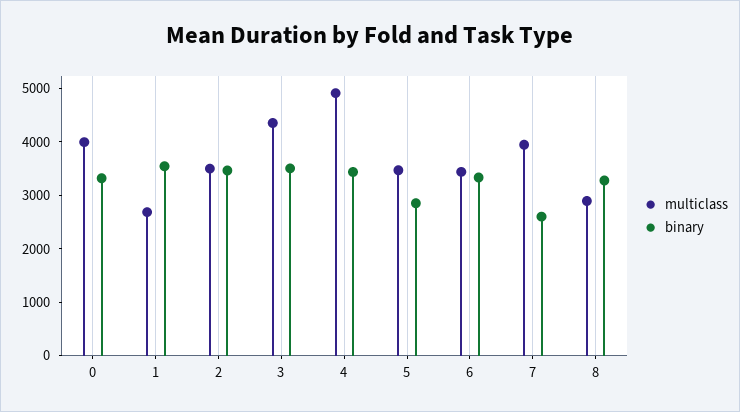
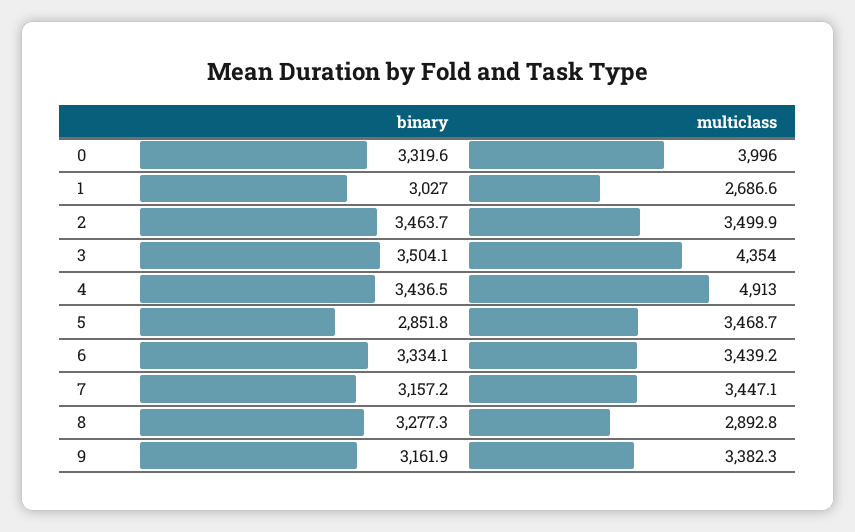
  {
    "multiclass": {
      "0": 3996,
      "1": 2686.6,
      "2": 3499.9,
      "3": 4354,
      "4": 4913,
      "5": 3468.7,
      "6": 3439.2,
-     "7": 4000,
+     "7": 3447.1,
-     "8": 2892.8
+     "8": 2892.8,
+     "9": 3382.3
    },
    "binary": {
      "0": 3319.6,
-     "1": 3600,
+     "1": 3027,
      "2": 3463.7,
      "3": 3504.1,
      "4": 3436.5,
      "5": 2851.8,
      "6": 3334.1,
-     "7": 2600,
+     "7": 3157.2,
-     "8": 3277.3
+     "8": 3277.3,
+     "9": 3161.9
    }
  }

